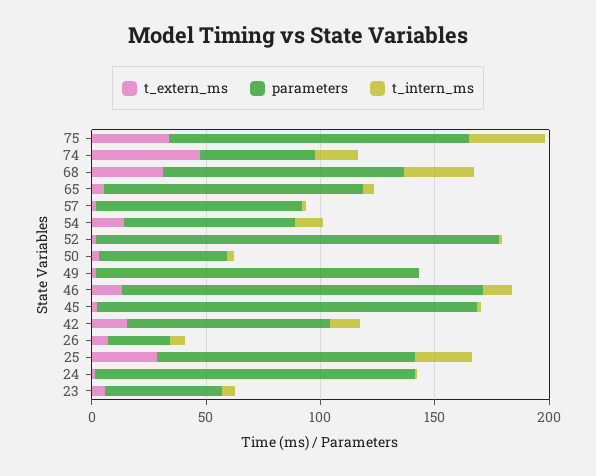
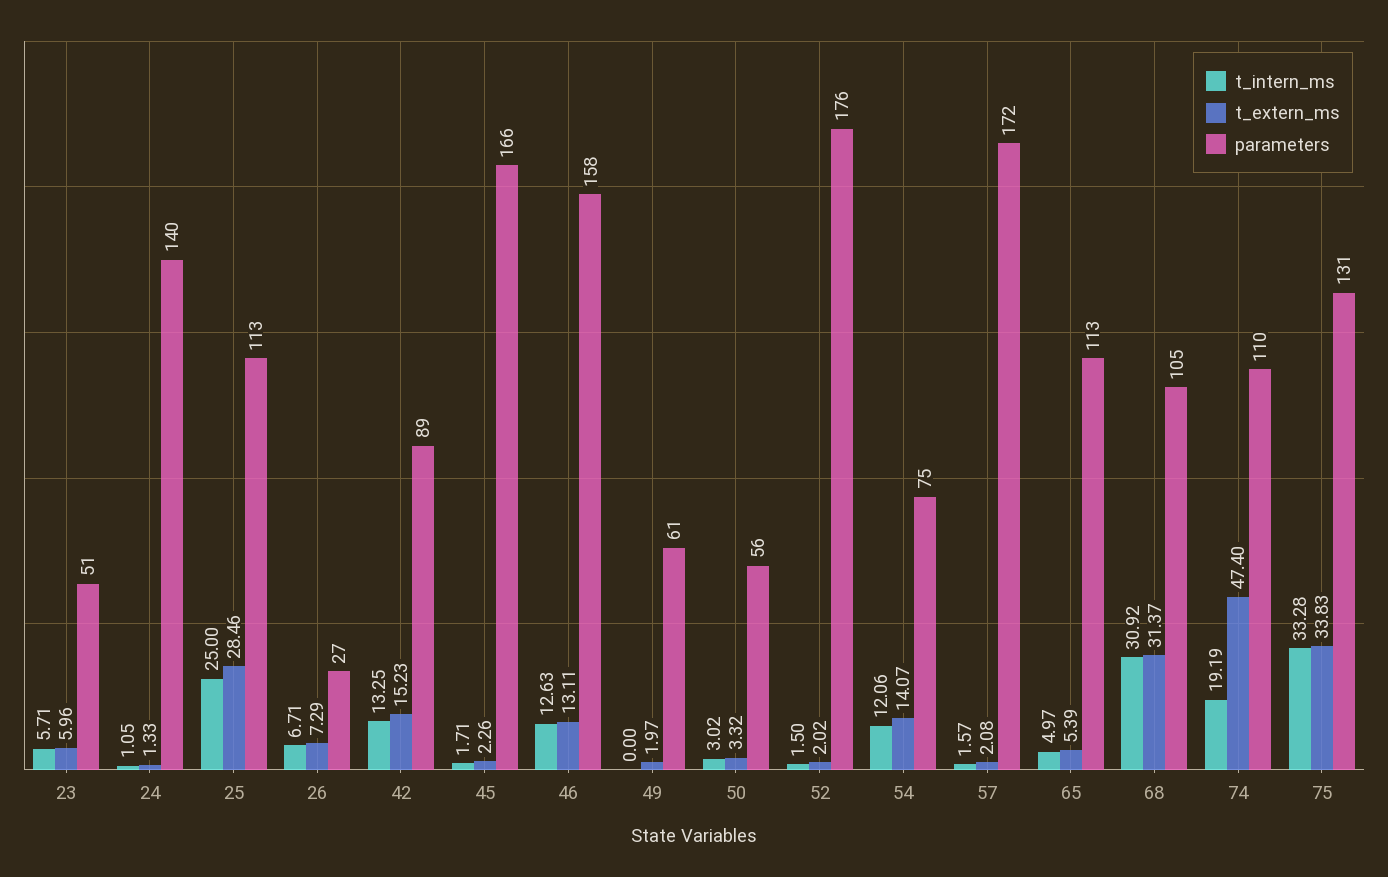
  {
    "t_extern_ms": {
      "75": 33.83,
      "74": 47.4,
      "68": 31.37,
      "65": 5.39,
      "57": 2.08,
      "54": 14.07,
      "52": 2.02,
      "50": 3.32,
      "49": 1.97,
      "46": 13.11,
      "45": 2.26,
      "42": 15.23,
      "26": 7.29,
      "25": 28.46,
      "24": 1.33,
      "23": 5.96
    },
    "parameters": {
      "75": 131,
-     "74": 50,
+     "74": 110,
      "68": 105,
      "65": 113,
-     "57": 90,
+     "57": 172,
      "54": 75,
      "52": 176,
      "50": 56,
-     "49": 140,
+     "49": 61,
      "46": 158,
      "45": 166,
      "42": 89,
      "26": 27,
      "25": 113,
      "24": 140,
      "23": 51
    },
    "t_intern_ms": {
      "75": 33.28,
      "74": 19.19,
      "68": 30.92,
      "65": 4.97,
      "57": 1.57,
      "54": 12.06,
      "52": 1.5,
      "50": 3.02,
      "49": 0,
      "46": 12.63,
      "45": 1.71,
      "42": 13.25,
      "26": 6.71,
      "25": 25,
      "24": 1.05,
      "23": 5.71
    }
  }

